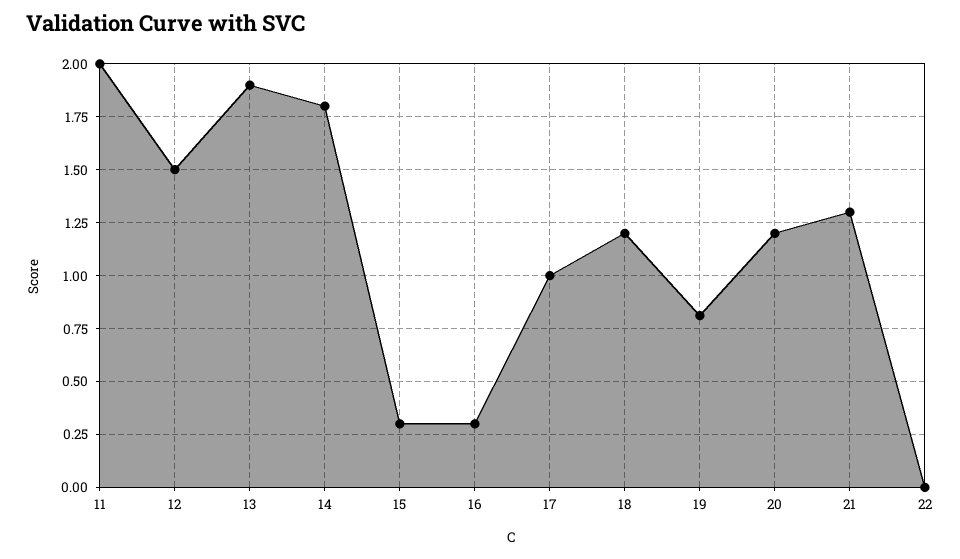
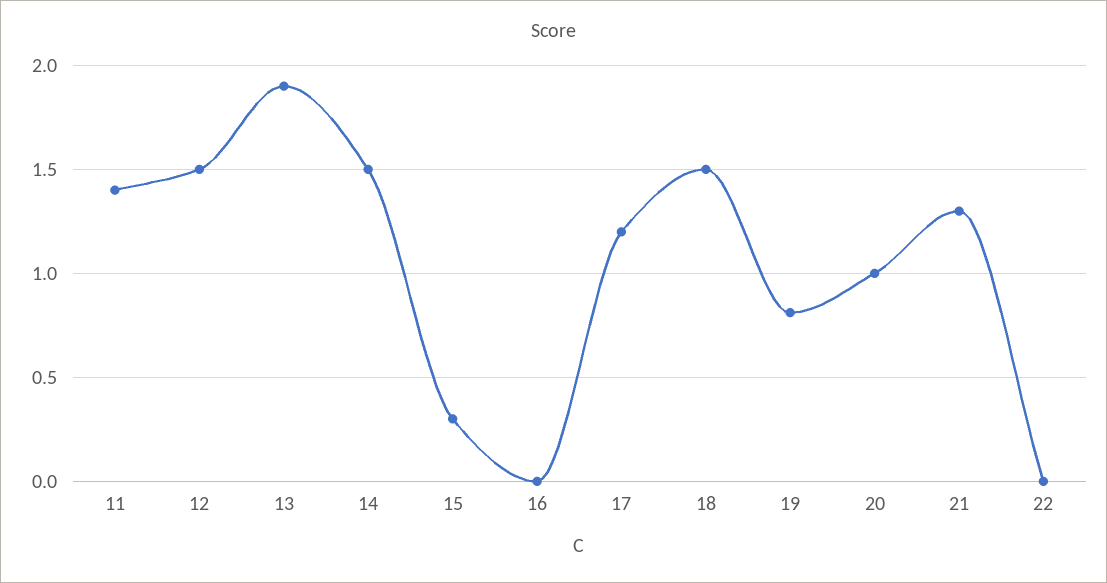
  {
-   "11": 2,
+   "11": 1.4,
    "12": 1.5,
    "13": 1.9,
-   "14": 1.8,
+   "14": 1.5,
    "15": 0.3,
-   "16": 0.3,
+   "16": 0,
-   "17": 1,
+   "17": 1.2,
-   "18": 1.2,
+   "18": 1.5,
    "19": 0.8,
-   "20": 1.2,
+   "20": 1,
    "21": 1.3,
    "22": 0
  }

